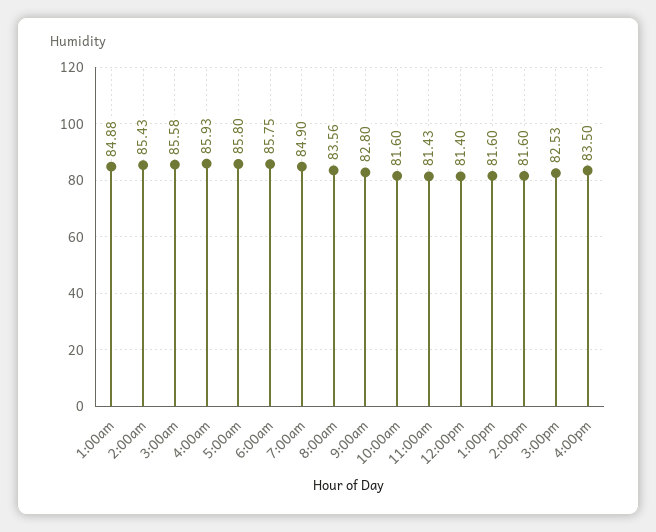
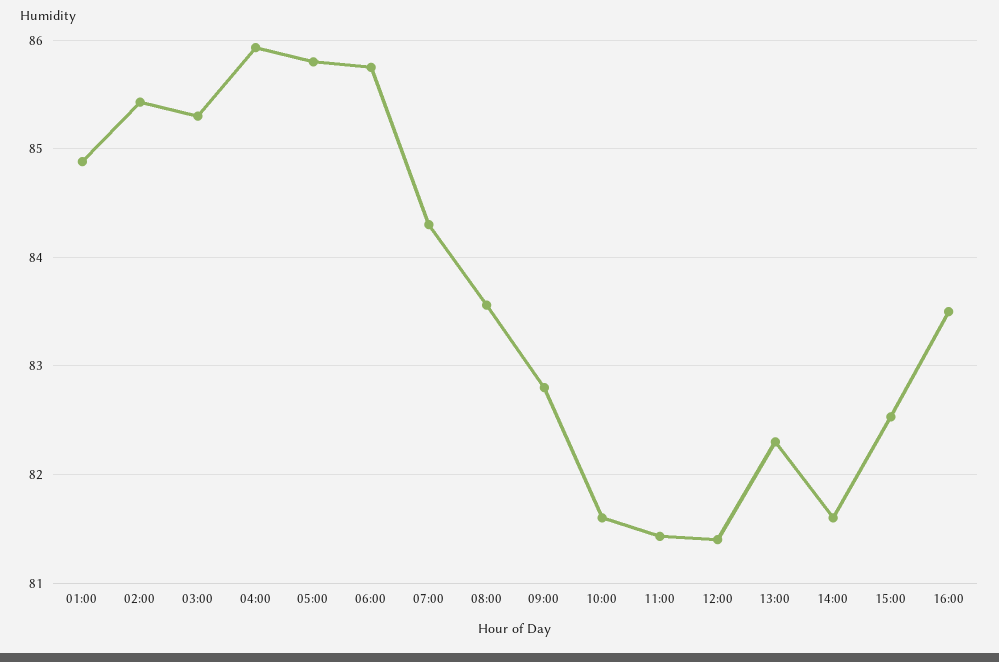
  {
    "1:00am": 84.88,
    "2:00am": 85.43,
-   "3:00am": 85.58,
+   "3:00am": 85.3,
    "4:00am": 85.93,
    "5:00am": 85.8,
    "6:00am": 85.75,
-   "7:00am": 84.9,
+   "7:00am": 84.3,
    "8:00am": 83.56,
    "9:00am": 82.8,
    "10:00am": 81.6,
    "11:00am": 81.43,
    "12:00pm": 81.4,
-   "1:00pm": 81.6,
+   "1:00pm": 82.3,
    "2:00pm": 81.6,
    "3:00pm": 82.53,
    "4:00pm": 83.5
  }

